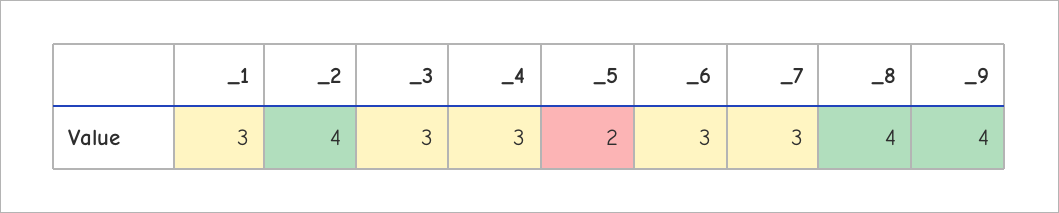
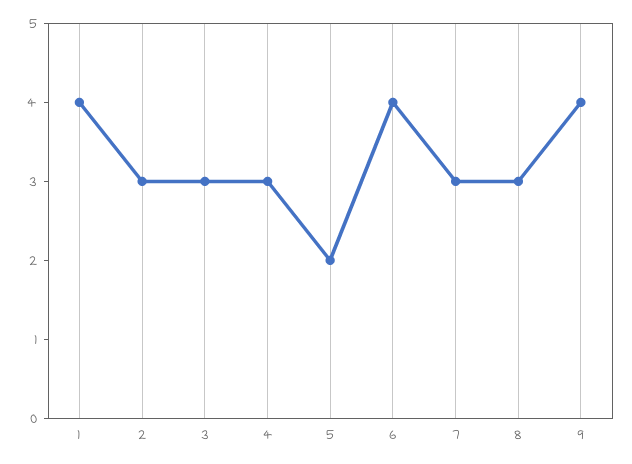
  {
-   "_1": 3,
+   "_1": 4,
-   "_2": 4,
+   "_2": 3,
    "_3": 3,
    "_4": 3,
    "_5": 2,
-   "_6": 3,
+   "_6": 4,
    "_7": 3,
-   "_8": 4,
+   "_8": 3,
    "_9": 4
  }

